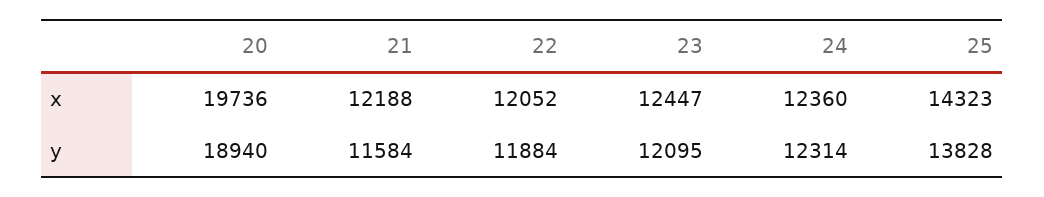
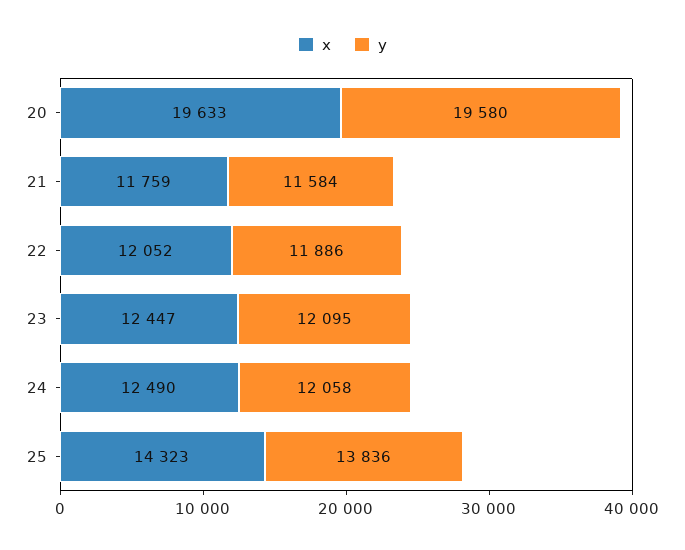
  {
    "x": {
-     "20": 19736,
+     "20": 19633,
-     "21": 12188,
+     "21": 11759,
      "22": 12052,
      "23": 12447,
-     "24": 12360,
+     "24": 12490,
      "25": 14323
    },
    "y": {
-     "20": 18940,
+     "20": 19580,
      "21": 11584,
-     "22": 11884,
+     "22": 11886,
      "23": 12095,
-     "24": 12314,
+     "24": 12058,
-     "25": 13828
+     "25": 13836
    }
  }

